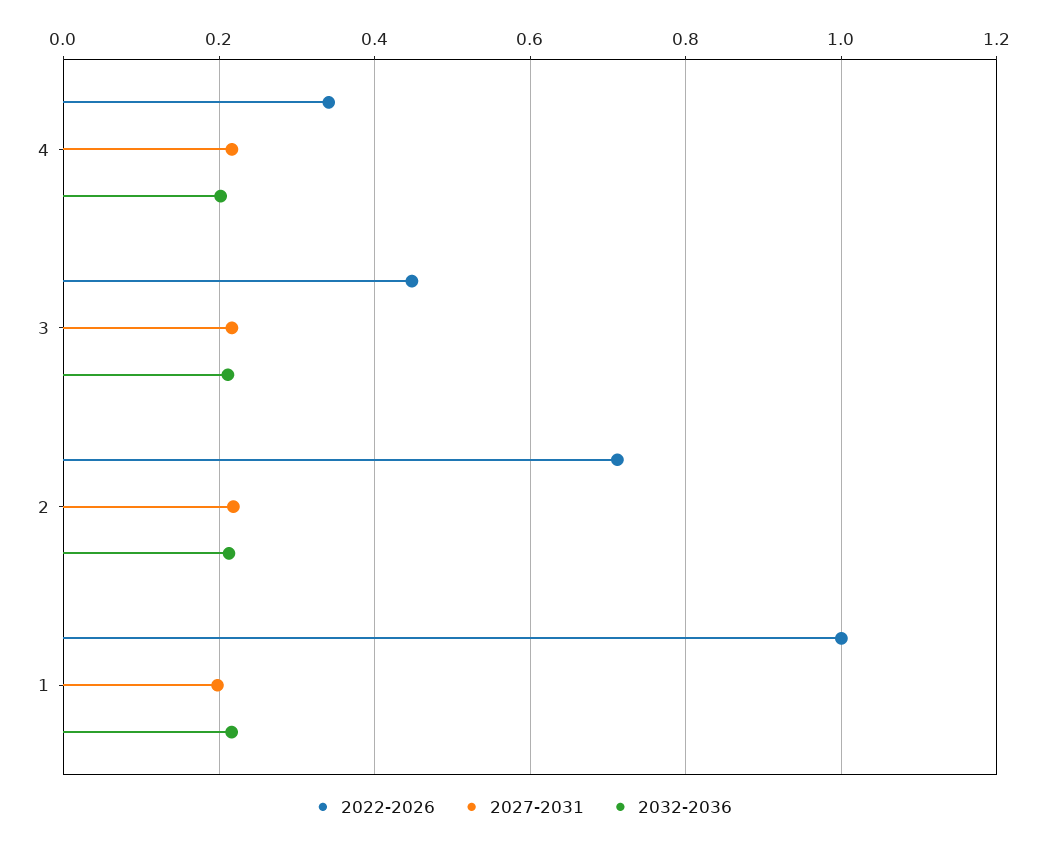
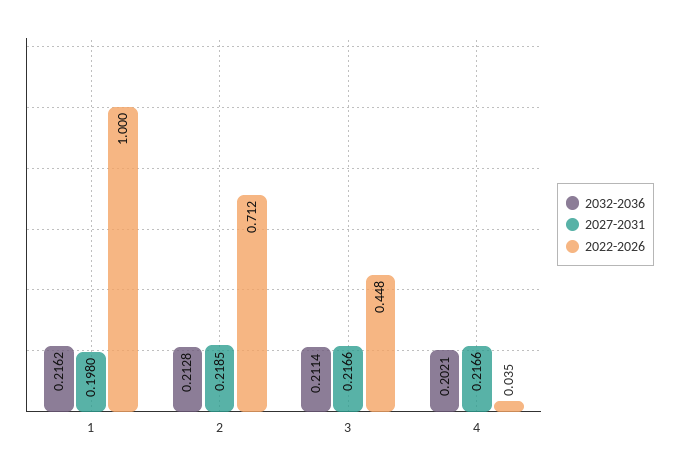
  {
    "2022-2026": {
-     "4": 0.34,
+     "4": 0.035,
      "3": 0.448,
      "2": 0.712,
      "1": 1
    },
    "2027-2031": {
      "4": 0.2166,
      "3": 0.2166,
      "2": 0.2185,
      "1": 0.198
    },
    "2032-2036": {
      "4": 0.2021,
      "3": 0.2114,
      "2": 0.2128,
      "1": 0.2162
    }
  }

